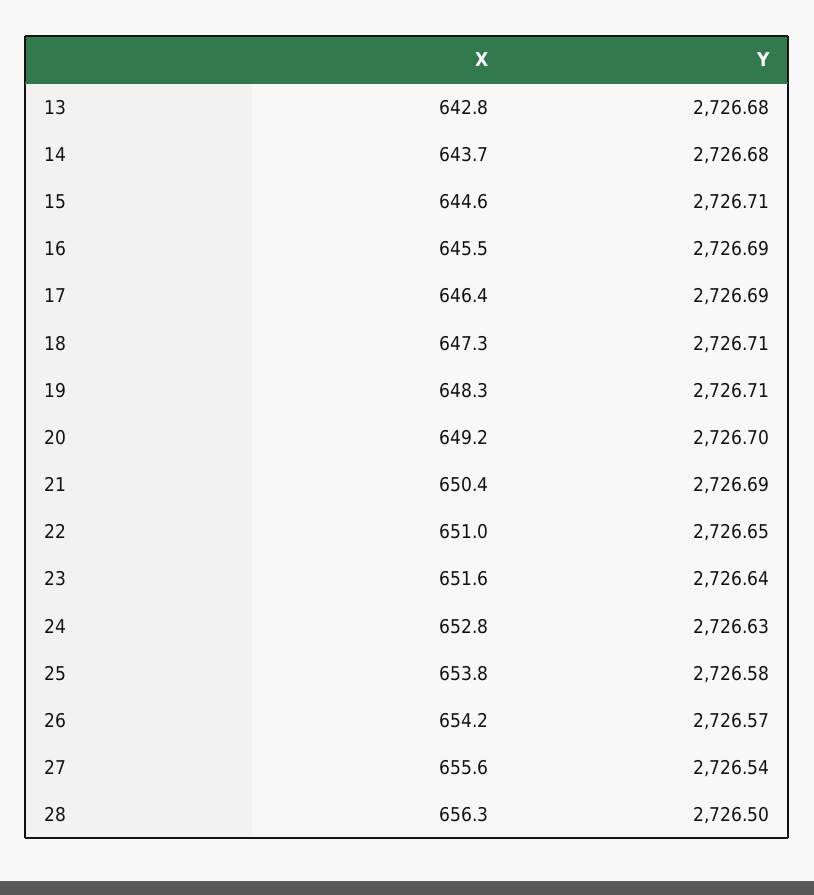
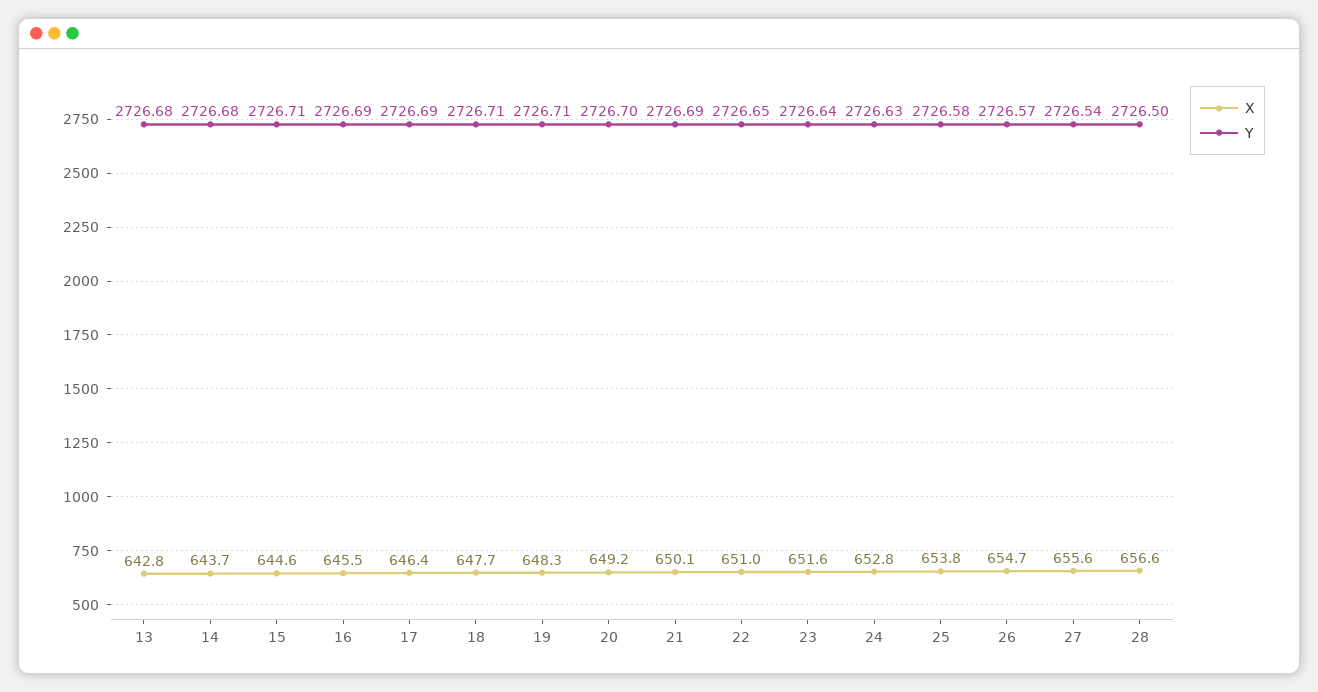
  {
    "X": {
      "13": 642.8,
      "14": 643.7,
      "15": 644.6,
      "16": 645.5,
      "17": 646.4,
-     "18": 647.3,
+     "18": 647.7,
      "19": 648.3,
      "20": 649.2,
-     "21": 650.4,
+     "21": 650.1,
      "22": 651,
      "23": 651.6,
      "24": 652.8,
      "25": 653.8,
-     "26": 654.2,
+     "26": 654.7,
      "27": 655.6,
-     "28": 656.3
+     "28": 656.6
    },
    "Y": {
      "13": 2726.68,
      "14": 2726.68,
      "15": 2726.71,
      "16": 2726.69,
      "17": 2726.69,
      "18": 2726.71,
      "19": 2726.71,
      "20": 2726.7,
      "21": 2726.69,
      "22": 2726.65,
      "23": 2726.64,
      "24": 2726.63,
      "25": 2726.58,
      "26": 2726.57,
      "27": 2726.54,
      "28": 2726.5
    }
  }

